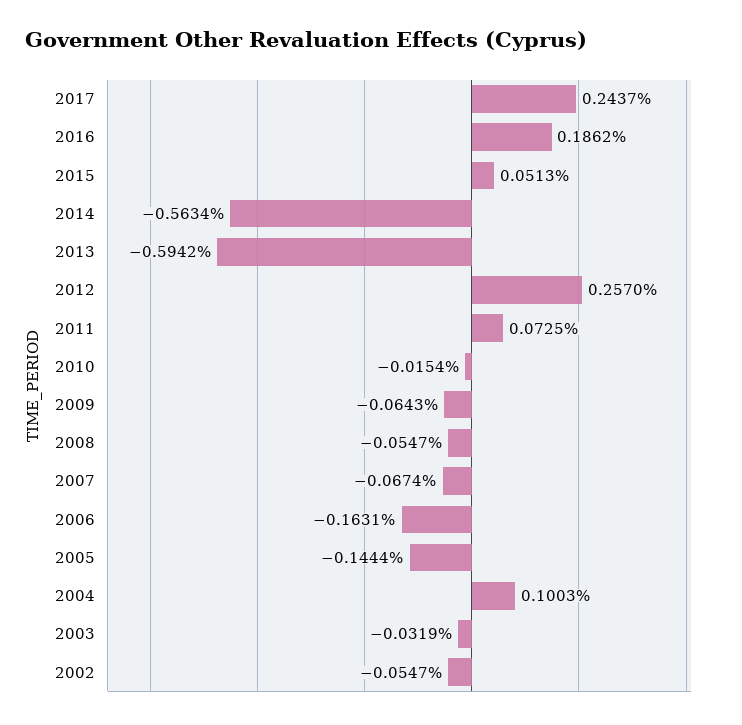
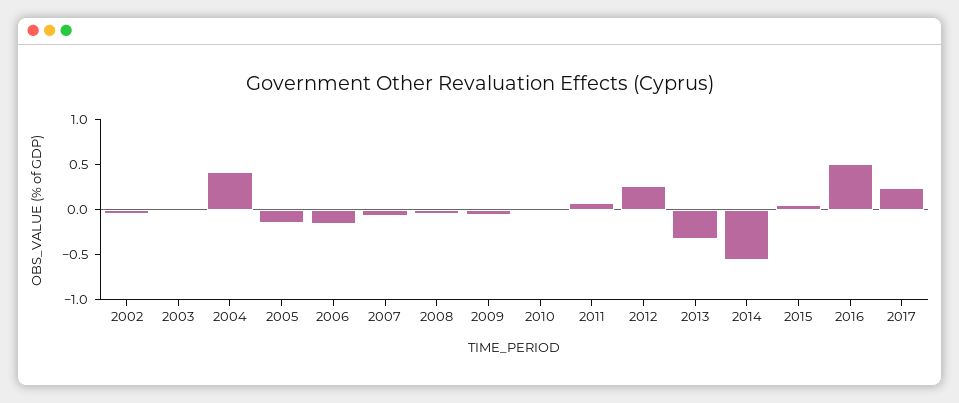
  {
    "2017": 0.2437,
-   "2016": 0.1862,
+   "2016": 0.5,
    "2015": 0.0513,
    "2014": -0.5634,
-   "2013": -0.5942,
+   "2013": -0.3,
    "2012": 0.257,
    "2011": 0.0725,
    "2010": -0.0154,
    "2009": -0.0643,
    "2008": -0.0547,
    "2007": -0.0674,
    "2006": -0.1631,
    "2005": -0.1444,
-   "2004": 0.1003,
+   "2004": 0.4,
    "2003": -0.0319,
    "2002": -0.0547
  }

